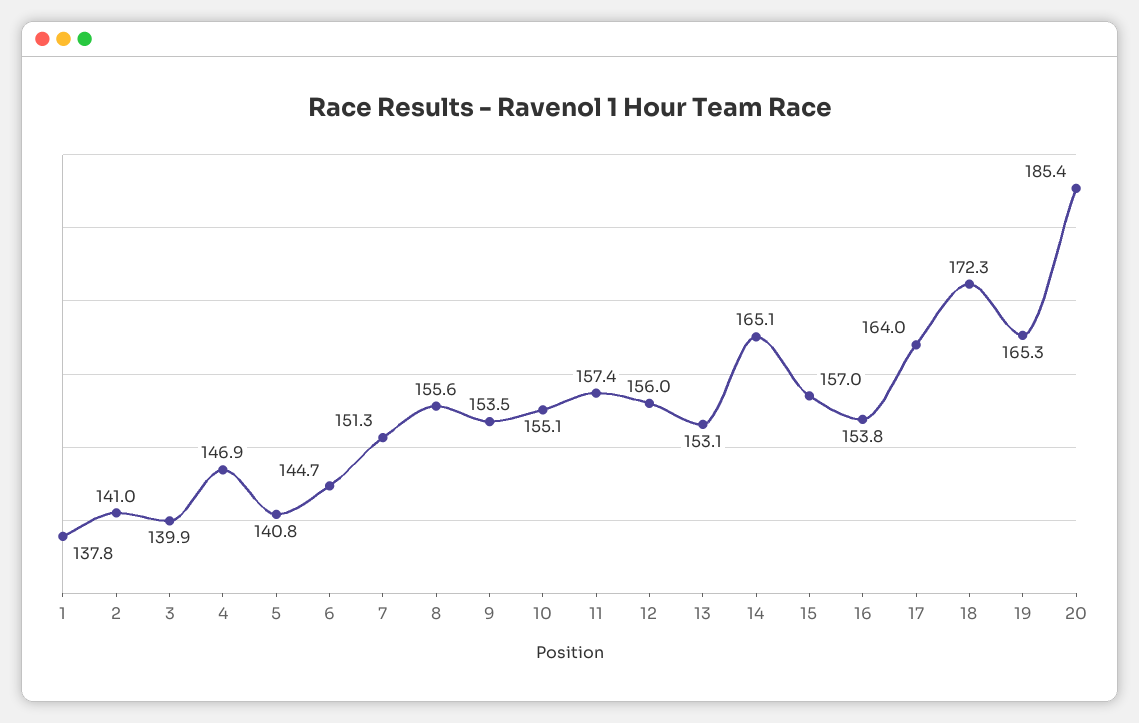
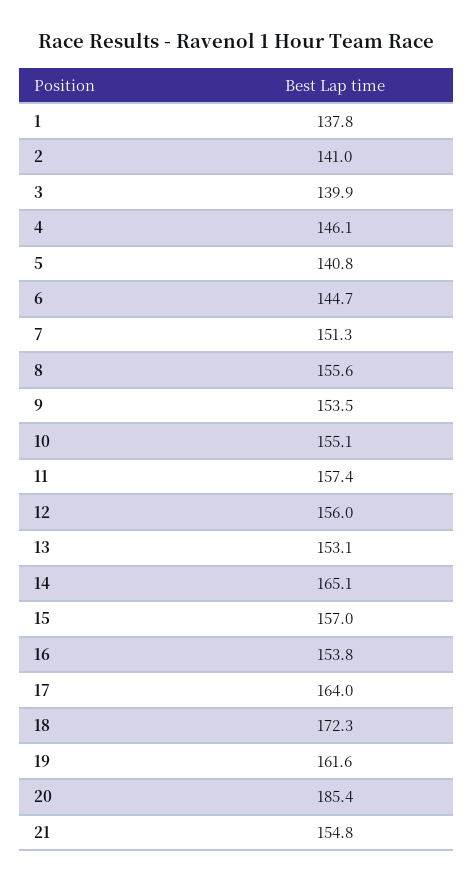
  {
    "1": 137.8,
    "2": 141,
    "3": 139.9,
-   "4": 146.9,
+   "4": 146.1,
    "5": 140.8,
    "6": 144.7,
    "7": 151.3,
    "8": 155.6,
    "9": 153.5,
    "10": 155.1,
    "11": 157.4,
    "12": 156,
    "13": 153.1,
    "14": 165.1,
    "15": 157,
    "16": 153.8,
    "17": 164,
    "18": 172.3,
-   "19": 165.3,
+   "19": 161.6,
-   "20": 185.4
+   "20": 185.4,
+   "21": 154.8
  }

